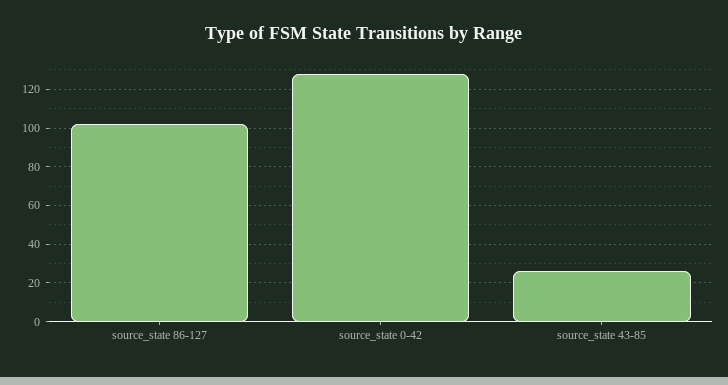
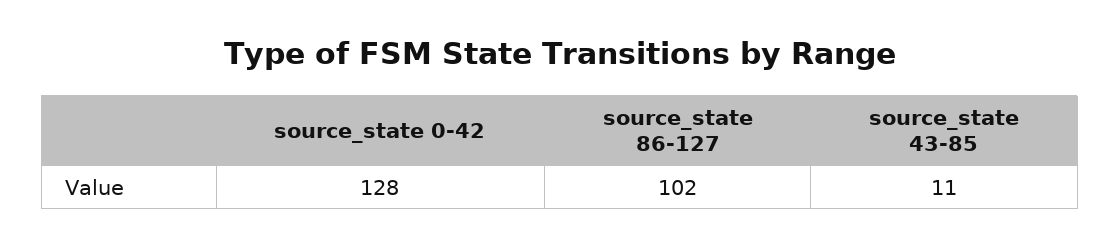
  {
    "source_state 86-127": 102,
    "source_state 0-42": 128,
-   "source_state 43-85": 25
+   "source_state 43-85": 11
  }

